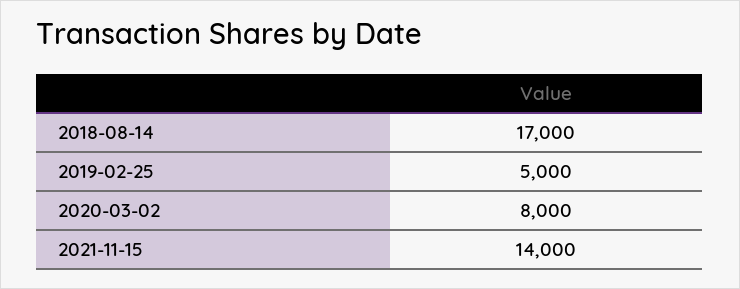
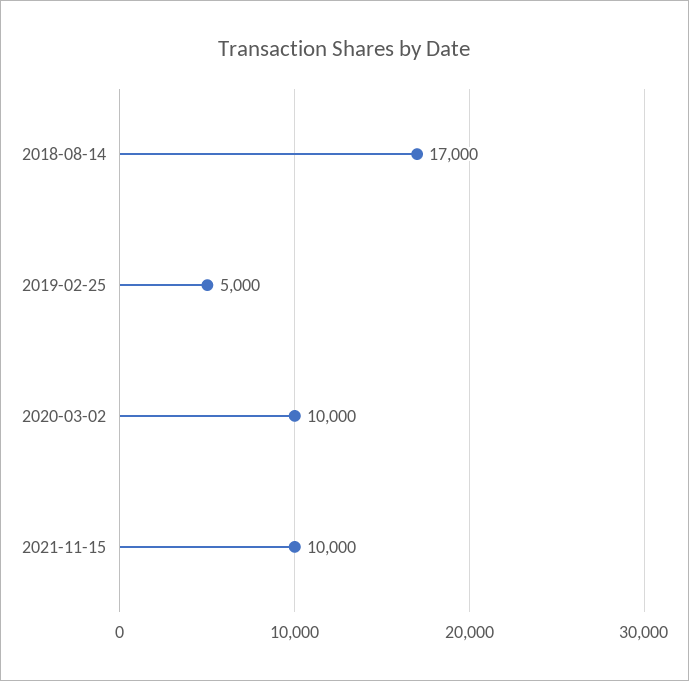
  {
    "2018-08-14": 17000,
    "2019-02-25": 5000,
-   "2020-03-02": 8000,
+   "2020-03-02": 10000,
-   "2021-11-15": 14000
+   "2021-11-15": 10000
  }

